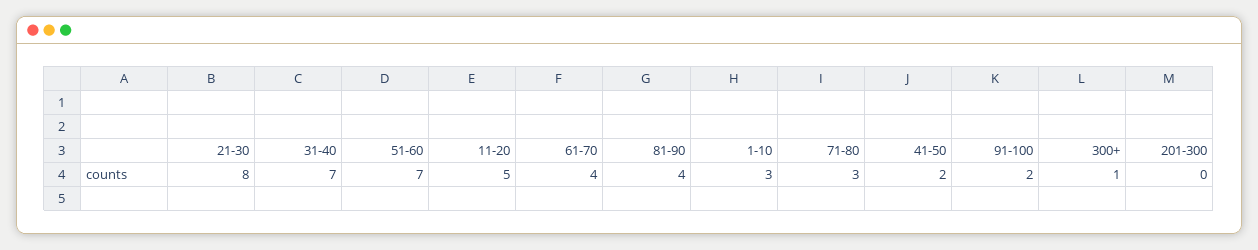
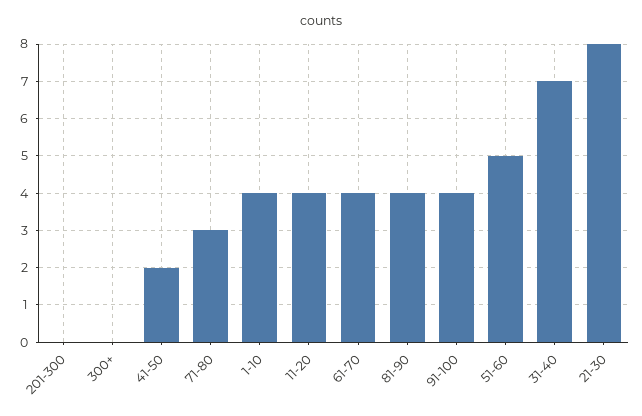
  {
    "21-30": 8,
    "31-40": 7,
-   "51-60": 7,
+   "51-60": 5,
-   "11-20": 5,
+   "11-20": 4,
    "61-70": 4,
    "81-90": 4,
-   "1-10": 3,
+   "1-10": 4,
    "71-80": 3,
    "41-50": 2,
-   "91-100": 2,
+   "91-100": 4,
-   "300+": 1,
+   "300+": 0,
    "201-300": 0
  }

